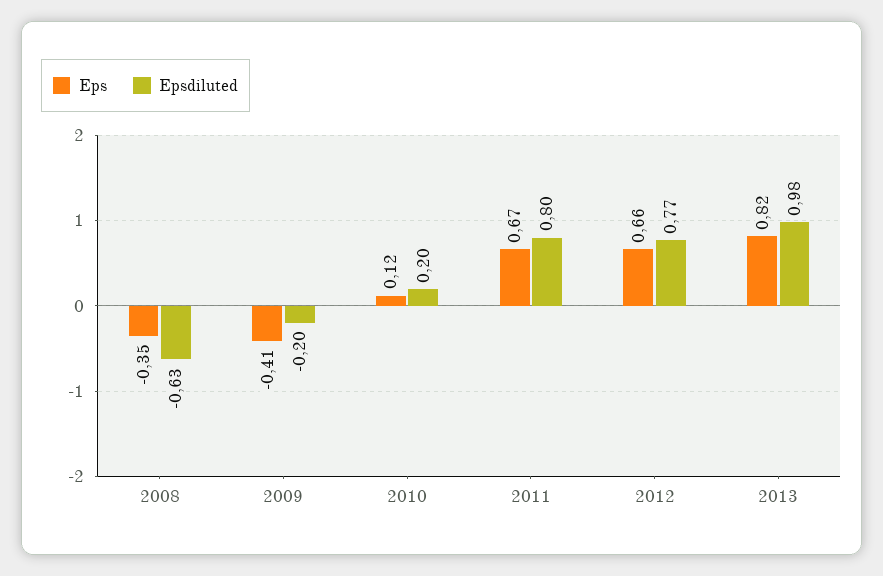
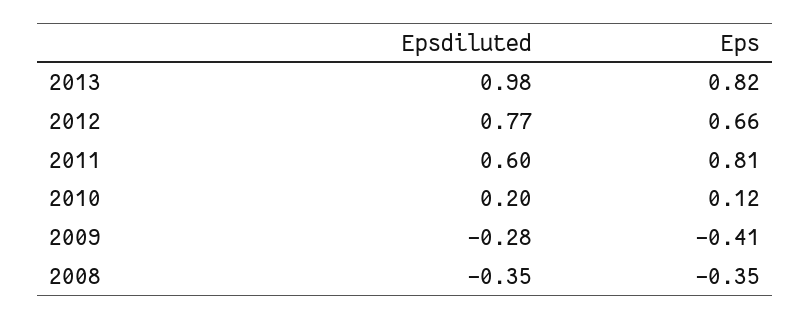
  {
    "Eps": {
      "2008": -0.35,
      "2009": -0.41,
      "2010": 0.12,
-     "2011": 0.67,
+     "2011": 0.81,
      "2012": 0.66,
      "2013": 0.82
    },
    "Epsdiluted": {
-     "2008": -0.63,
+     "2008": -0.35,
-     "2009": -0.2,
+     "2009": -0.28,
      "2010": 0.2,
-     "2011": 0.8,
+     "2011": 0.6,
      "2012": 0.77,
      "2013": 0.98
    }
  }

